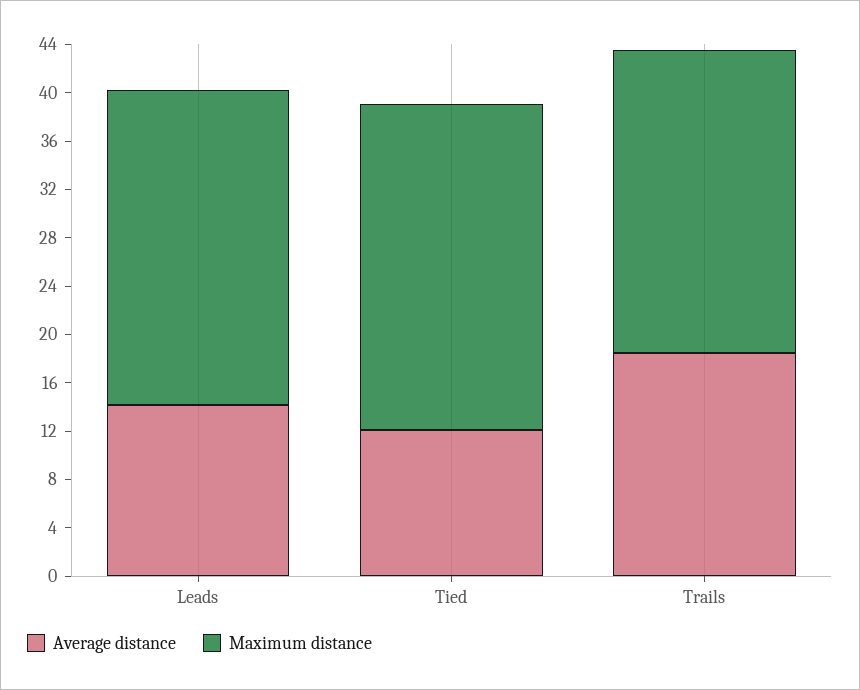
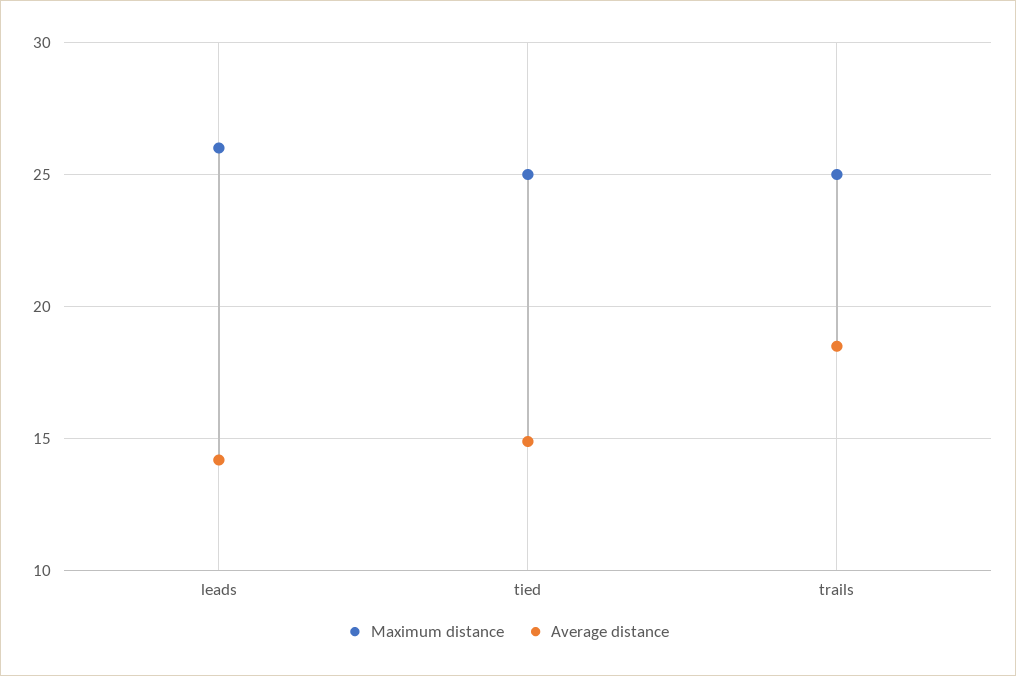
  {
    "Average distance": {
      "Leads": 14,
-     "Tied": 12,
+     "Tied": 15,
      "Trails": 18.5
    },
    "Maximum distance": {
      "Leads": 26,
-     "Tied": 27,
+     "Tied": 25,
      "Trails": 25
    }
  }

